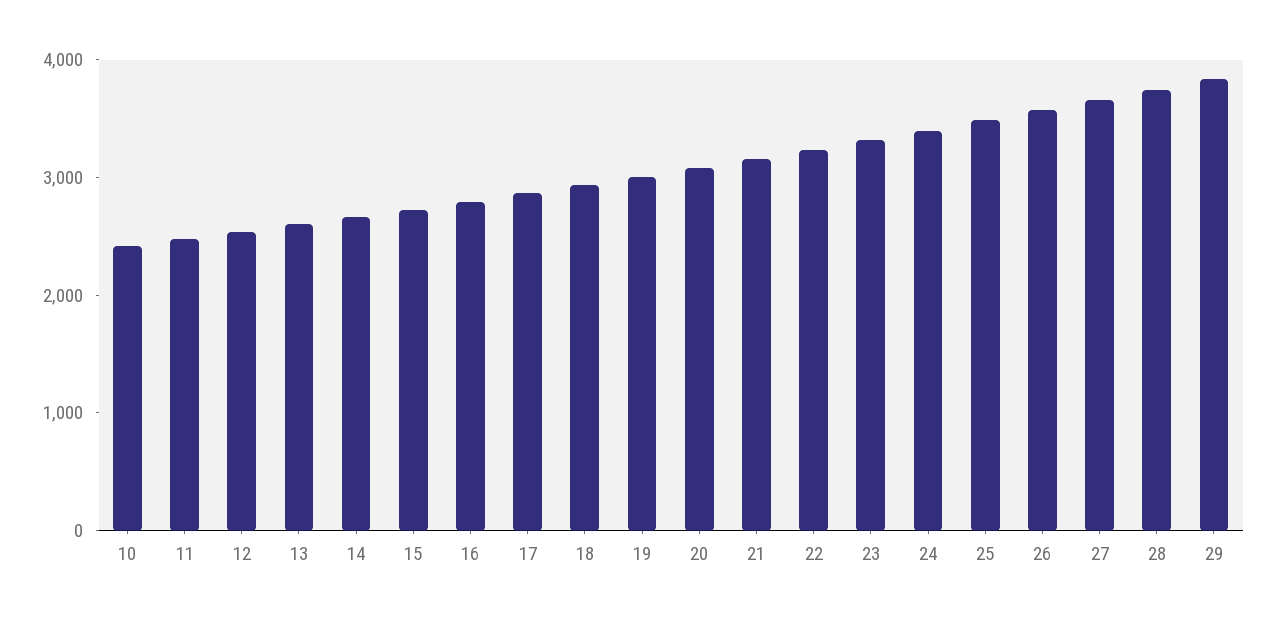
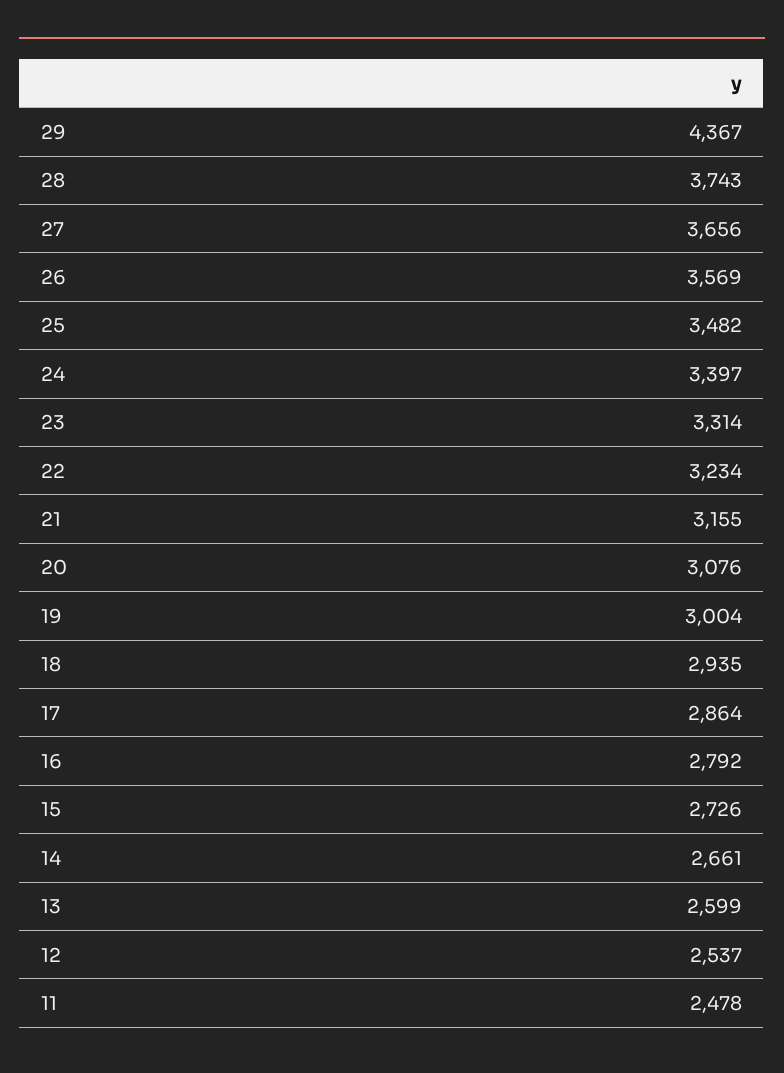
  {
-   "10": 2400,
    "11": 2478,
    "12": 2537,
    "13": 2599,
    "14": 2661,
    "15": 2726,
    "16": 2792,
    "17": 2864,
    "18": 2935,
    "19": 3004,
    "20": 3076,
    "21": 3155,
    "22": 3234,
    "23": 3314,
    "24": 3397,
    "25": 3482,
    "26": 3569,
    "27": 3656,
    "28": 3743,
-   "29": 3800
+   "29": 4367
  }

